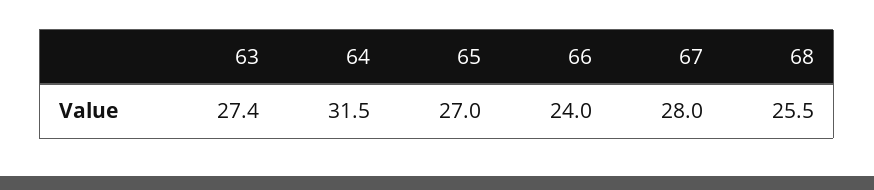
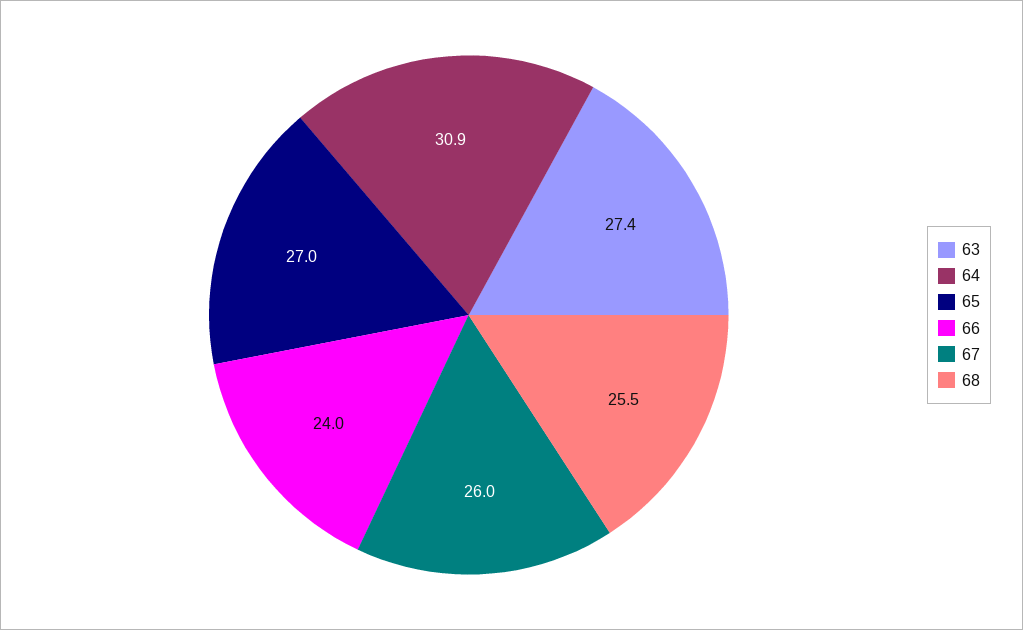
  {
    "63": 27.4,
-   "64": 31.5,
+   "64": 30.9,
    "65": 27,
    "66": 24,
-   "67": 28,
+   "67": 26,
    "68": 25.5
  }

